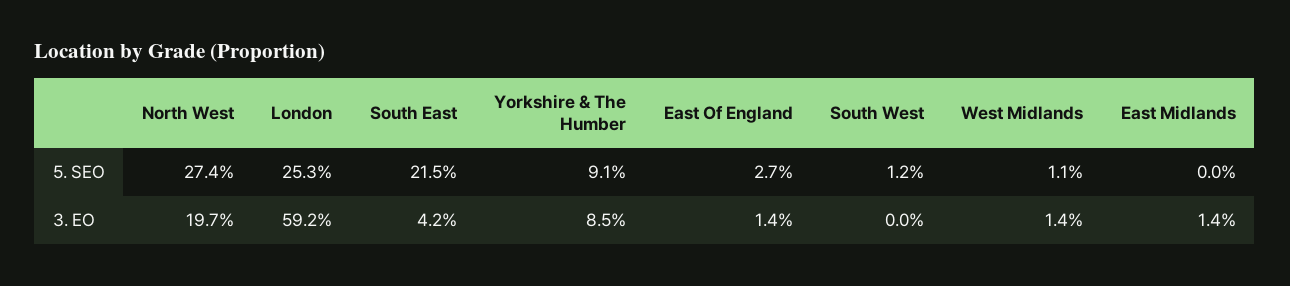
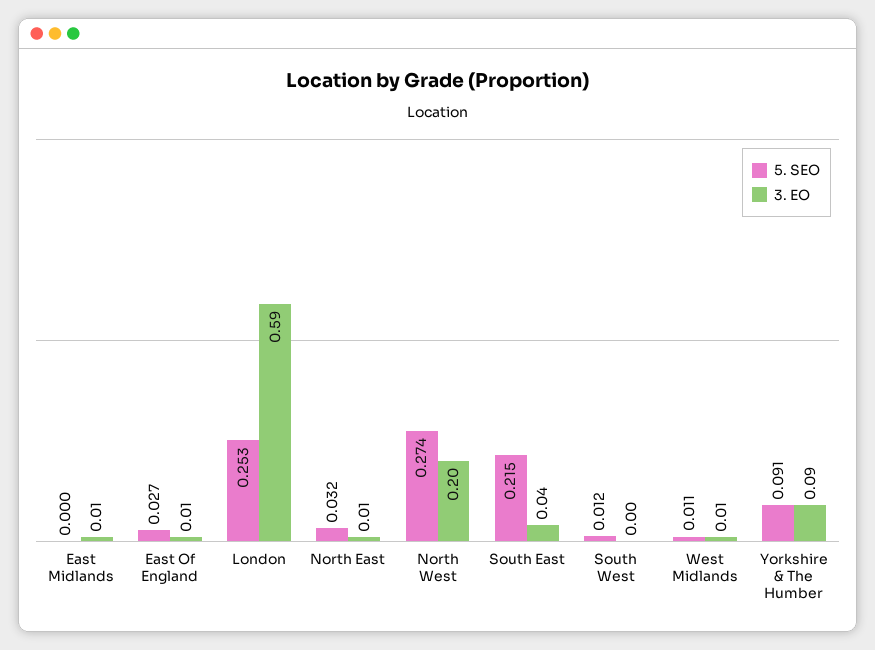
  {
    "5. SEO": {
      "North West": 0.274,
      "London": 0.253,
      "South East": 0.215,
      "Yorkshire & The Humber": 0.091,
      "East Of England": 0.027,
      "South West": 0.012,
      "West Midlands": 0.011,
-     "East Midlands": 0
+     "East Midlands": 0,
+     "North East": 0.032
    },
    "3. EO": {
      "North West": 0.197,
      "London": 0.592,
      "South East": 0.042,
      "Yorkshire & The Humber": 0.085,
      "East Of England": 0.014,
      "South West": 0,
      "West Midlands": 0.014,
-     "East Midlands": 0.014
+     "East Midlands": 0.014,
+     "North East": 0.01
    }
  }

